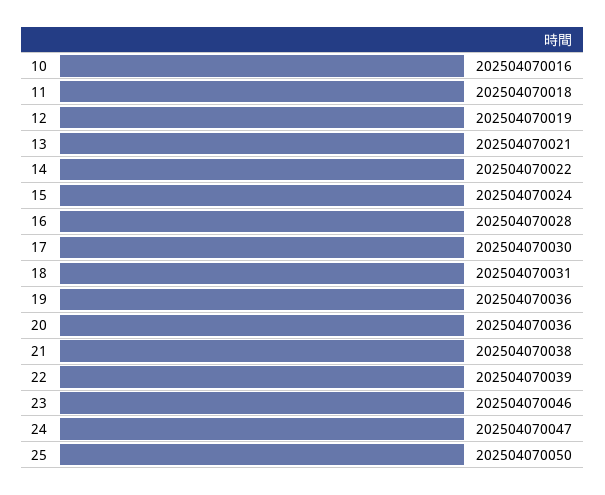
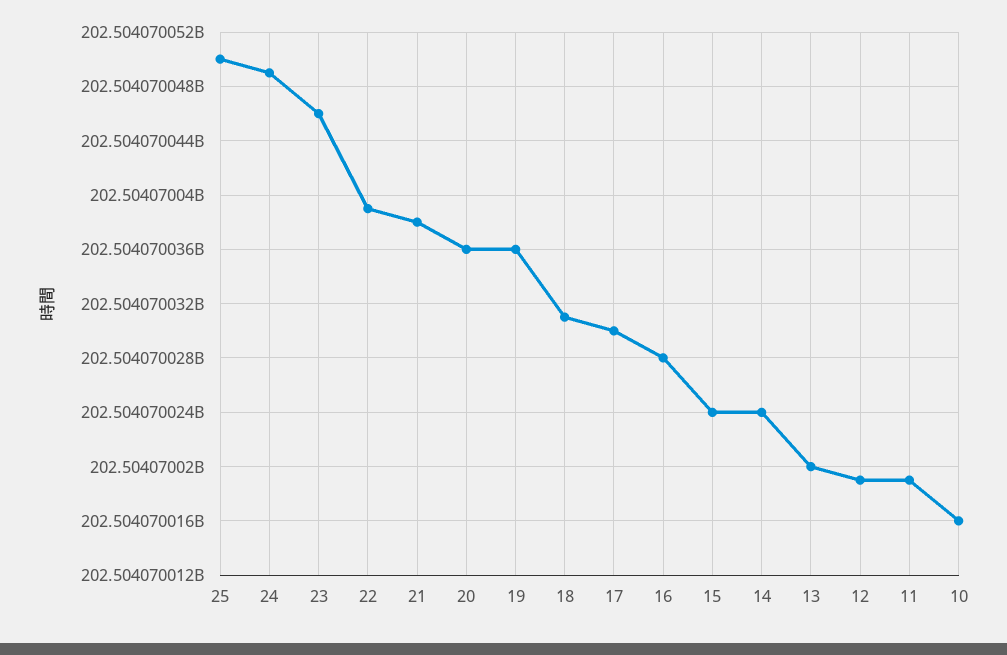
  {
    "10": 202504070016,
-   "11": 202504070018,
+   "11": 202504070019,
    "12": 202504070019,
-   "13": 202504070021,
+   "13": 202504070020,
-   "14": 202504070022,
+   "14": 202504070024,
    "15": 202504070024,
    "16": 202504070028,
    "17": 202504070030,
    "18": 202504070031,
    "19": 202504070036,
    "20": 202504070036,
    "21": 202504070038,
    "22": 202504070039,
    "23": 202504070046,
-   "24": 202504070047,
+   "24": 202504070049,
    "25": 202504070050
  }

